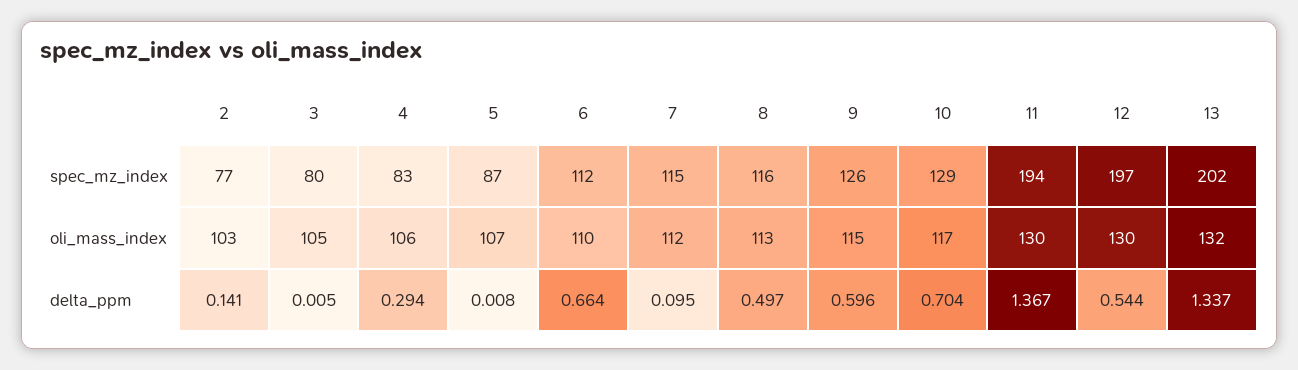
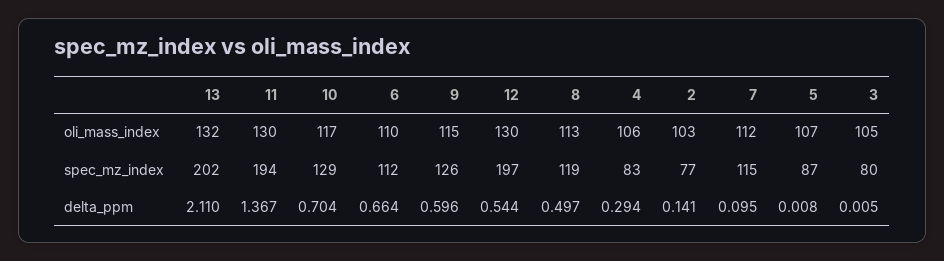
  {
    "2": {
      "spec_mz_index": 77,
      "oli_mass_index": 103,
      "delta_ppm": 0.141
    },
    "3": {
      "spec_mz_index": 80,
      "oli_mass_index": 105,
      "delta_ppm": 0.005
    },
    "4": {
      "spec_mz_index": 83,
      "oli_mass_index": 106,
      "delta_ppm": 0.294
    },
    "5": {
      "spec_mz_index": 87,
      "oli_mass_index": 107,
      "delta_ppm": 0.008
    },
    "6": {
      "spec_mz_index": 112,
      "oli_mass_index": 110,
      "delta_ppm": 0.664
    },
    "7": {
      "spec_mz_index": 115,
      "oli_mass_index": 112,
      "delta_ppm": 0.095
    },
    "8": {
-     "spec_mz_index": 116,
+     "spec_mz_index": 119,
      "oli_mass_index": 113,
      "delta_ppm": 0.497
    },
    "9": {
      "spec_mz_index": 126,
      "oli_mass_index": 115,
      "delta_ppm": 0.596
    },
    "10": {
      "spec_mz_index": 129,
      "oli_mass_index": 117,
      "delta_ppm": 0.704
    },
    "11": {
      "spec_mz_index": 194,
      "oli_mass_index": 130,
      "delta_ppm": 1.367
    },
    "12": {
      "spec_mz_index": 197,
      "oli_mass_index": 130,
      "delta_ppm": 0.544
    },
    "13": {
      "spec_mz_index": 202,
      "oli_mass_index": 132,
-     "delta_ppm": 1.337
+     "delta_ppm": 2.11
    }
  }

